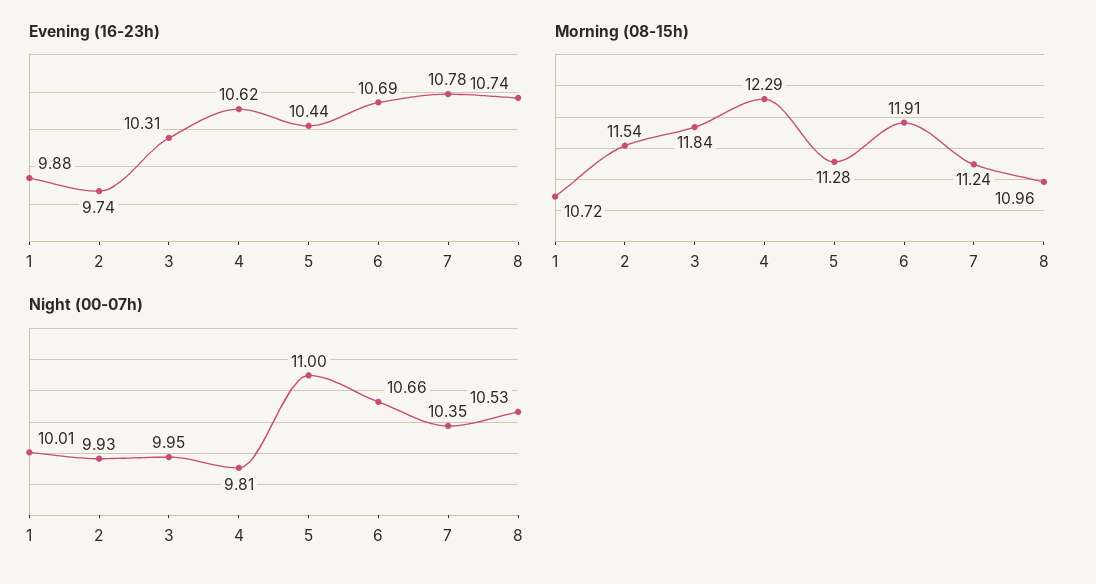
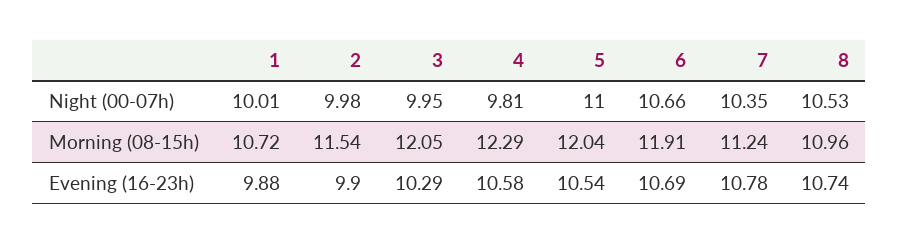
  {
    "Evening (16-23h)": {
      "1": 9.88,
-     "2": 9.74,
+     "2": 9.9,
-     "3": 10.31,
+     "3": 10.29,
-     "4": 10.62,
+     "4": 10.58,
-     "5": 10.44,
+     "5": 10.54,
      "6": 10.69,
      "7": 10.78,
      "8": 10.74
    },
    "Morning (08-15h)": {
      "1": 10.72,
      "2": 11.54,
-     "3": 11.84,
+     "3": 12.05,
      "4": 12.29,
-     "5": 11.28,
+     "5": 12.04,
      "6": 11.91,
      "7": 11.24,
      "8": 10.96
    },
    "Night (00-07h)": {
      "1": 10.01,
-     "2": 9.93,
+     "2": 9.98,
      "3": 9.95,
      "4": 9.81,
      "5": 11,
      "6": 10.66,
      "7": 10.35,
      "8": 10.53
    }
  }

